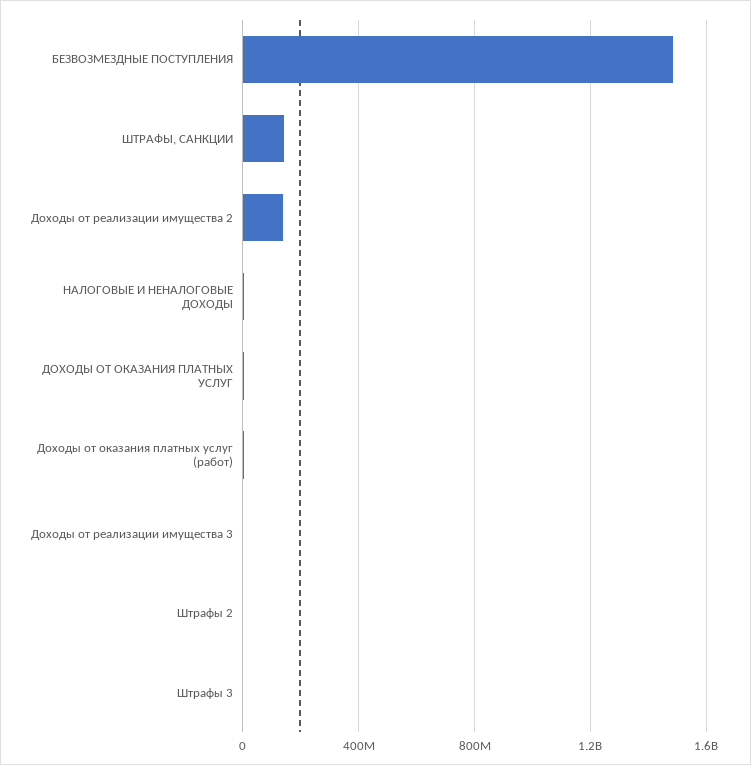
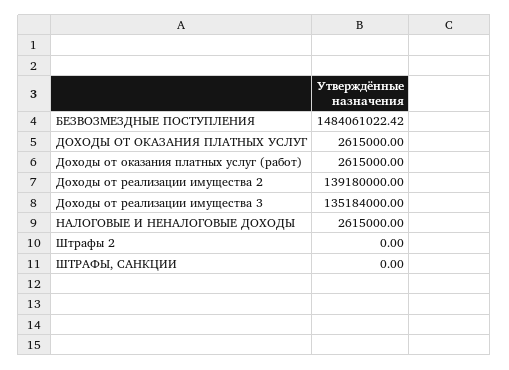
  {
    "БЕЗВОЗМЕЗДНЫЕ ПОСТУПЛЕНИЯ": 1484061022.42,
-   "ШТРАФЫ, САНКЦИИ": 150000000,
+   "ШТРАФЫ, САНКЦИИ": 0,
    "Доходы от реализации имущества 2": 139180000,
    "НАЛОГОВЫЕ И НЕНАЛОГОВЫЕ ДОХОДЫ": 2615000,
    "ДОХОДЫ ОТ ОКАЗАНИЯ ПЛАТНЫХ УСЛУГ": 2615000,
    "Доходы от оказания платных услуг (работ)": 2615000,
-   "Доходы от реализации имущества 3": 0,
+   "Доходы от реализации имущества 3": 135184000,
-   "Штрафы 2": 0,
+   "Штрафы 2": 0
-   "Штрафы 3": 0
  }

